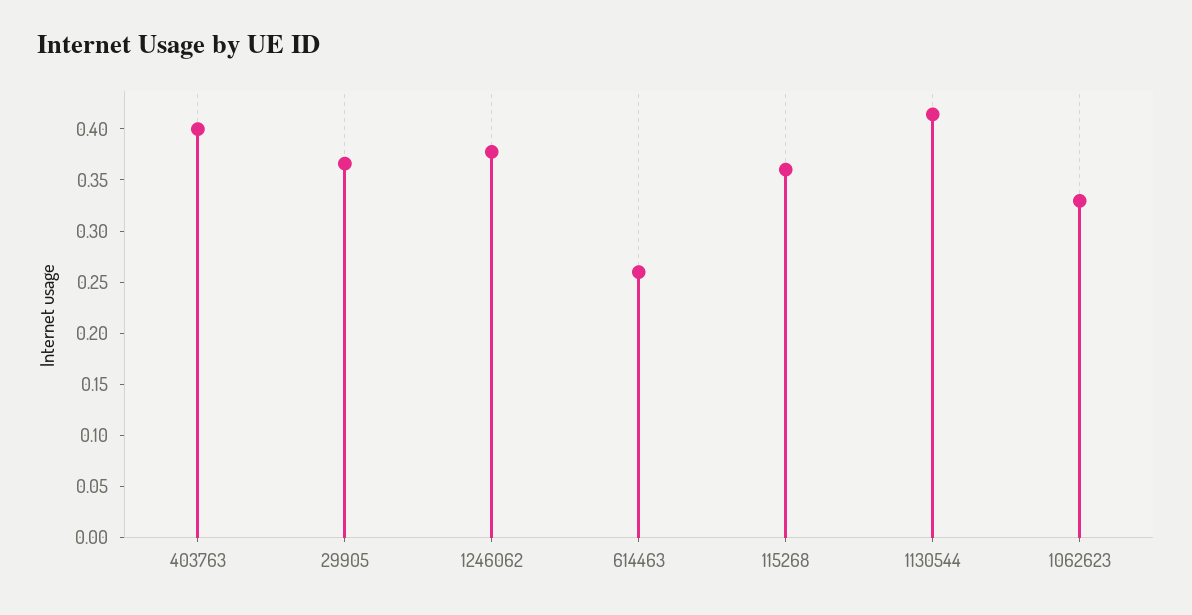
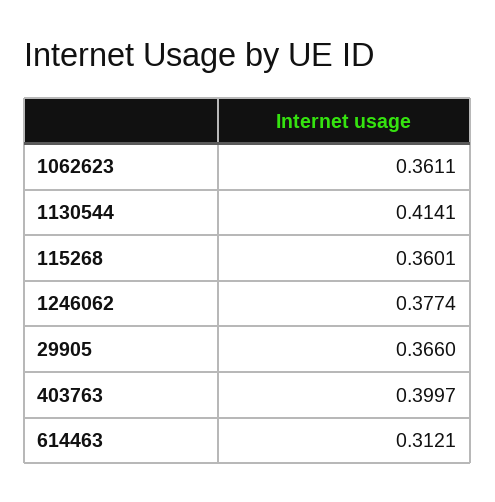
  {
    "403763": 0.3997,
    "29905": 0.366,
    "1246062": 0.3774,
-   "614463": 0.26,
+   "614463": 0.3121,
    "115268": 0.3601,
    "1130544": 0.4141,
-   "1062623": 0.33
+   "1062623": 0.3611
  }

